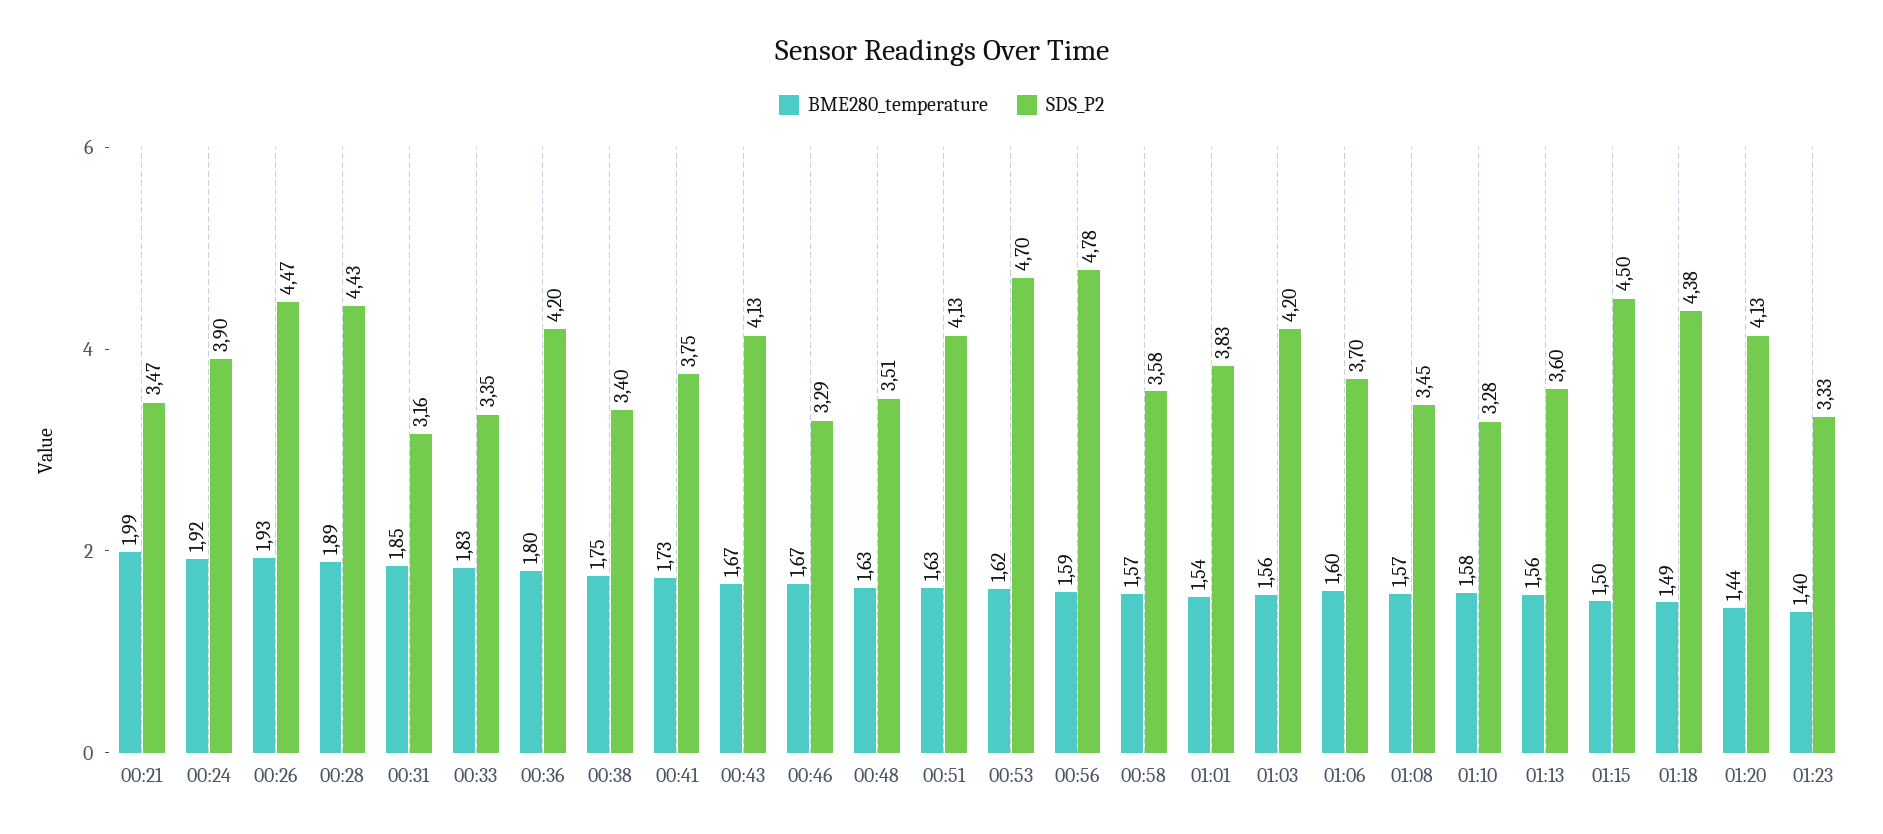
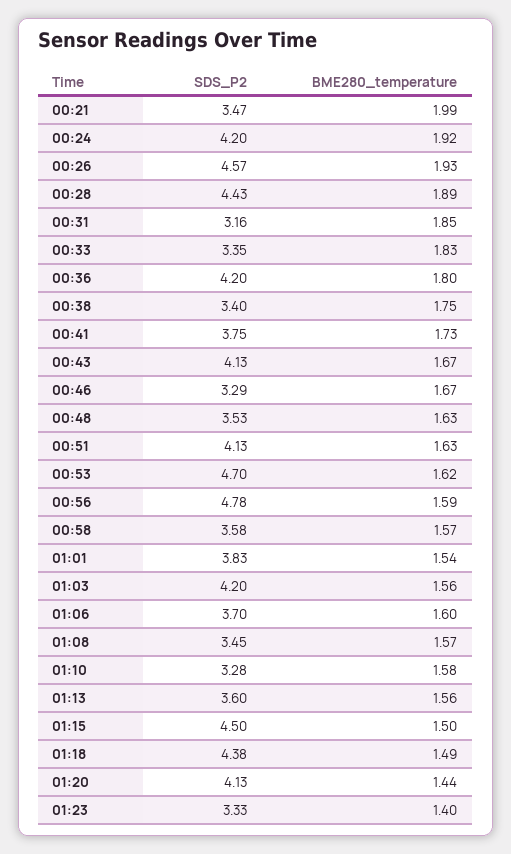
  {
    "BME280_temperature": {
      "00:21": 1.99,
      "00:24": 1.92,
      "00:26": 1.93,
      "00:28": 1.89,
      "00:31": 1.85,
      "00:33": 1.83,
      "00:36": 1.8,
      "00:38": 1.75,
      "00:41": 1.73,
      "00:43": 1.67,
      "00:46": 1.67,
      "00:48": 1.63,
      "00:51": 1.63,
      "00:53": 1.62,
      "00:56": 1.59,
      "00:58": 1.57,
      "01:01": 1.54,
      "01:03": 1.56,
      "01:06": 1.6,
      "01:08": 1.57,
      "01:10": 1.58,
      "01:13": 1.56,
      "01:15": 1.5,
      "01:18": 1.49,
      "01:20": 1.44,
      "01:23": 1.4
    },
    "SDS_P2": {
      "00:21": 3.47,
-     "00:24": 3.9,
+     "00:24": 4.2,
-     "00:26": 4.47,
+     "00:26": 4.57,
      "00:28": 4.43,
      "00:31": 3.16,
      "00:33": 3.35,
      "00:36": 4.2,
      "00:38": 3.4,
      "00:41": 3.75,
      "00:43": 4.13,
      "00:46": 3.29,
-     "00:48": 3.51,
+     "00:48": 3.53,
      "00:51": 4.13,
      "00:53": 4.7,
      "00:56": 4.78,
      "00:58": 3.58,
      "01:01": 3.83,
      "01:03": 4.2,
      "01:06": 3.7,
      "01:08": 3.45,
      "01:10": 3.28,
      "01:13": 3.6,
      "01:15": 4.5,
      "01:18": 4.38,
      "01:20": 4.13,
      "01:23": 3.33
    }
  }

